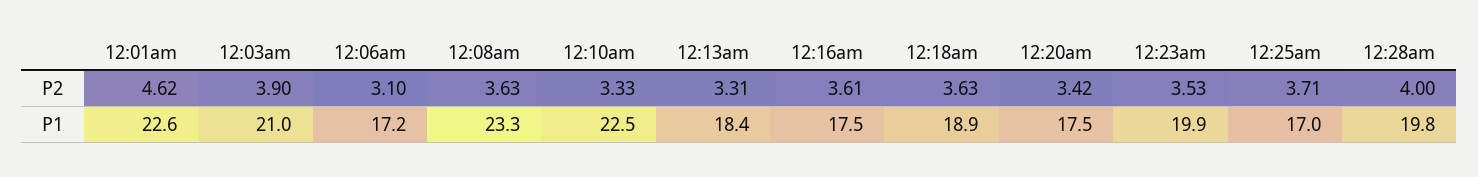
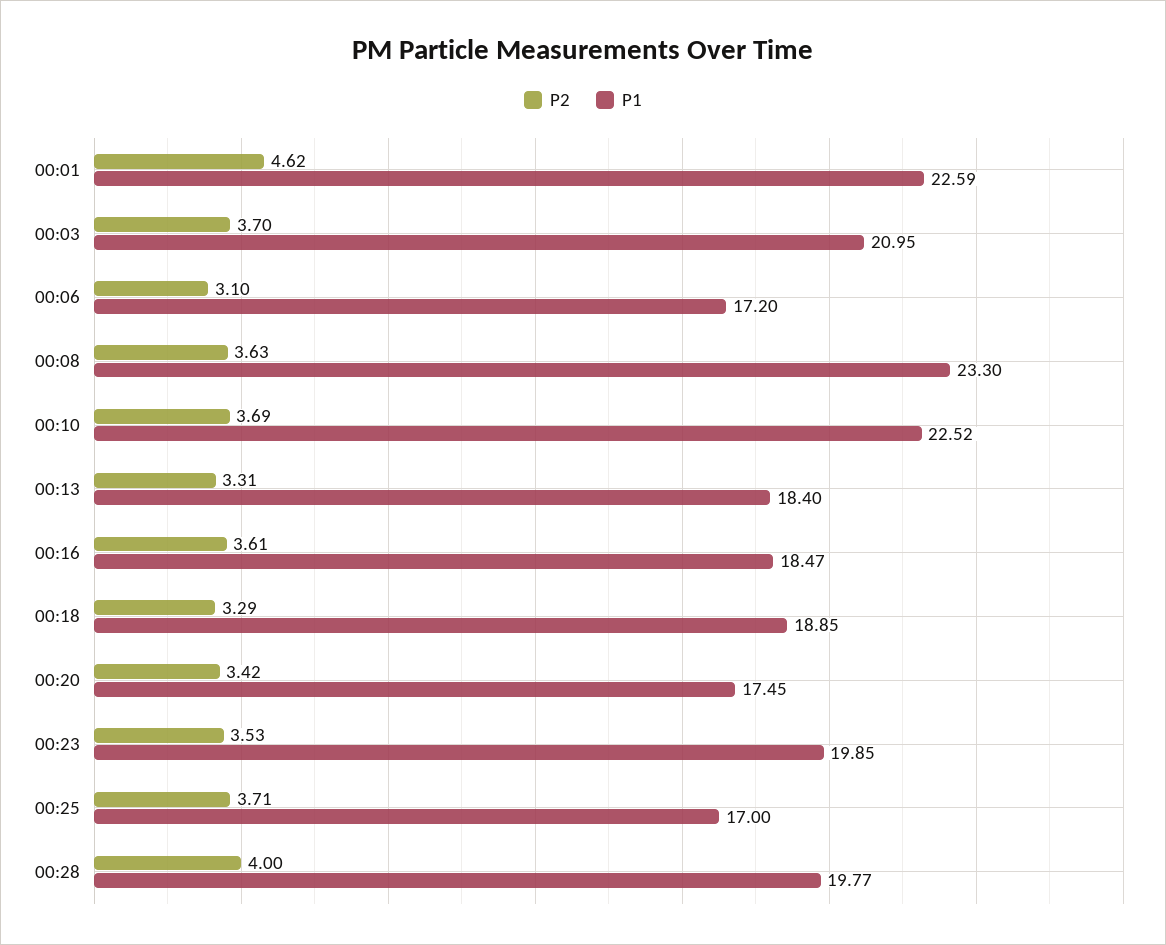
  {
    "P2": {
      "12:01am": 4.62,
-     "12:03am": 3.9,
+     "12:03am": 3.7,
      "12:06am": 3.1,
      "12:08am": 3.63,
-     "12:10am": 3.33,
+     "12:10am": 3.69,
      "12:13am": 3.31,
      "12:16am": 3.61,
-     "12:18am": 3.63,
+     "12:18am": 3.29,
      "12:20am": 3.42,
      "12:23am": 3.53,
      "12:25am": 3.71,
      "12:28am": 4
    },
    "P1": {
      "12:01am": 22.59,
      "12:03am": 20.95,
      "12:06am": 17.2,
      "12:08am": 23.3,
      "12:10am": 22.52,
      "12:13am": 18.4,
-     "12:16am": 17.5,
+     "12:16am": 18.47,
      "12:18am": 18.85,
      "12:20am": 17.45,
      "12:23am": 19.85,
      "12:25am": 17,
      "12:28am": 19.77
    }
  }

